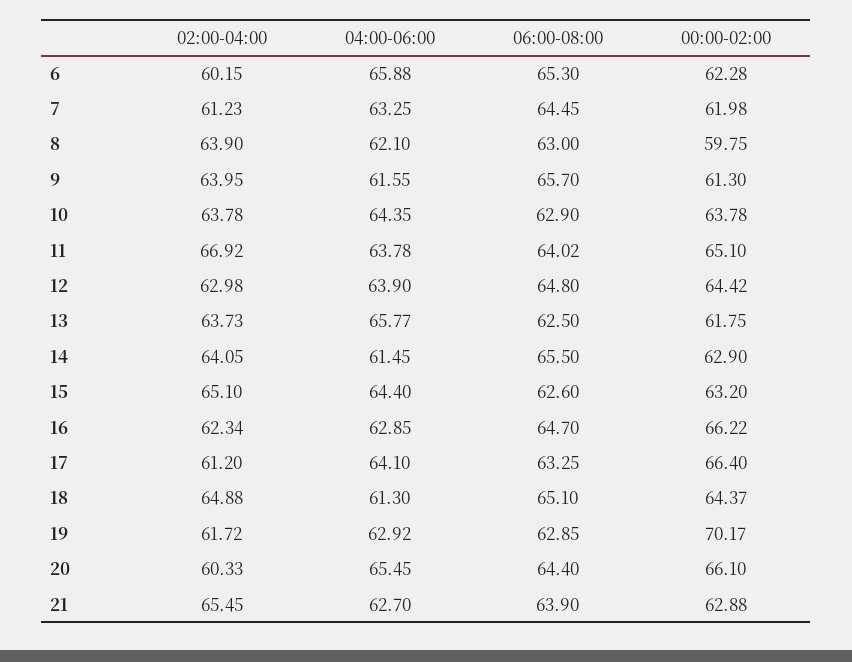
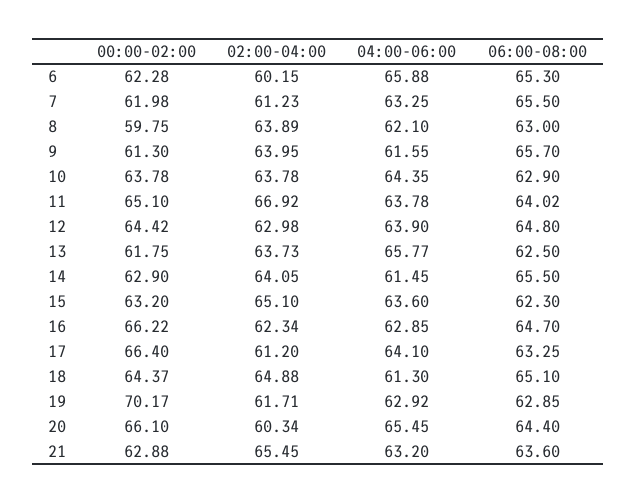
  {
    "02:00-04:00": {
      "6": 60.15,
      "7": 61.23,
-     "8": 63.9,
+     "8": 63.89,
      "9": 63.95,
      "10": 63.78,
      "11": 66.92,
      "12": 62.98,
      "13": 63.73,
      "14": 64.05,
      "15": 65.1,
      "16": 62.34,
      "17": 61.2,
      "18": 64.88,
-     "19": 61.72,
+     "19": 61.71,
-     "20": 60.33,
+     "20": 60.34,
      "21": 65.45
    },
    "04:00-06:00": {
      "6": 65.88,
      "7": 63.25,
      "8": 62.1,
      "9": 61.55,
      "10": 64.35,
      "11": 63.78,
      "12": 63.9,
      "13": 65.77,
      "14": 61.45,
-     "15": 64.4,
+     "15": 63.6,
      "16": 62.85,
      "17": 64.1,
      "18": 61.3,
      "19": 62.92,
      "20": 65.45,
-     "21": 62.7
+     "21": 63.2
    },
    "06:00-08:00": {
      "6": 65.3,
-     "7": 64.45,
+     "7": 65.5,
      "8": 63,
      "9": 65.7,
      "10": 62.9,
      "11": 64.02,
      "12": 64.8,
      "13": 62.5,
      "14": 65.5,
-     "15": 62.6,
+     "15": 62.3,
      "16": 64.7,
      "17": 63.25,
      "18": 65.1,
      "19": 62.85,
      "20": 64.4,
-     "21": 63.9
+     "21": 63.6
    },
    "00:00-02:00": {
      "6": 62.28,
      "7": 61.98,
      "8": 59.75,
      "9": 61.3,
      "10": 63.78,
      "11": 65.1,
      "12": 64.42,
      "13": 61.75,
      "14": 62.9,
      "15": 63.2,
      "16": 66.22,
      "17": 66.4,
      "18": 64.37,
      "19": 70.17,
      "20": 66.1,
      "21": 62.88
    }
  }

